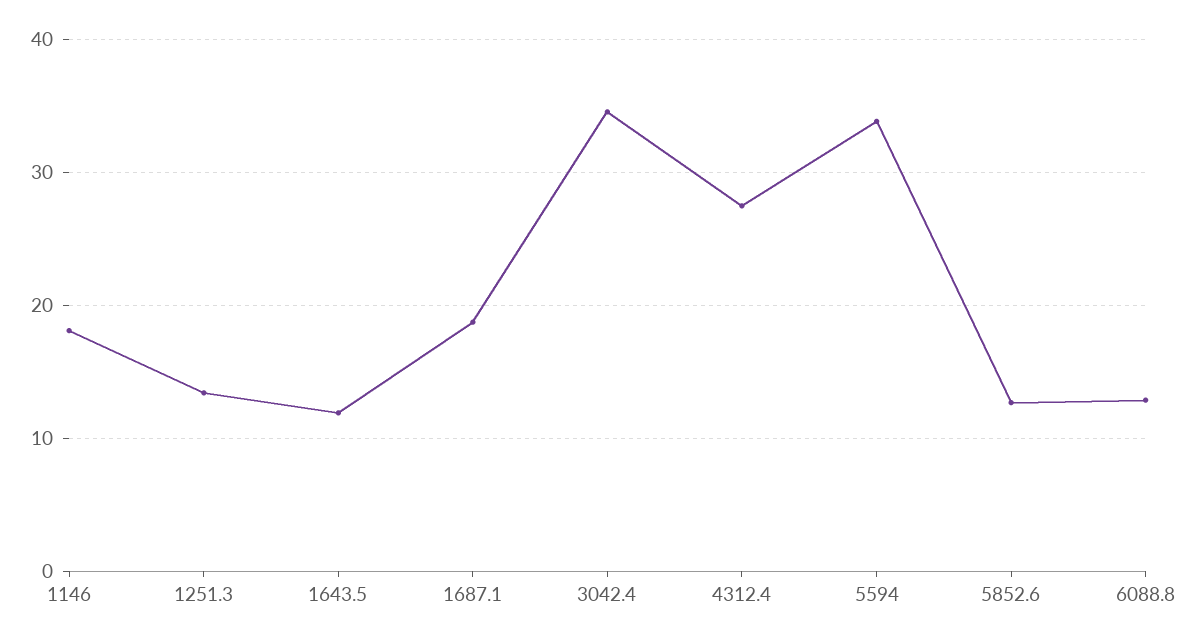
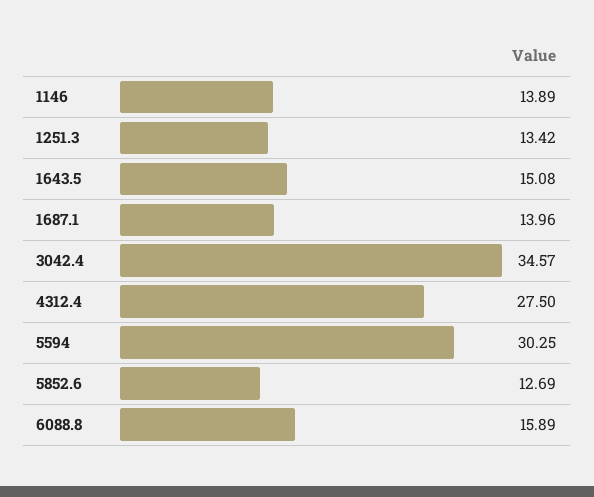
  {
-   "1146": 18,
+   "1146": 13.89,
    "1251.3": 13.42,
-   "1643.5": 12,
+   "1643.5": 15.08,
-   "1687.1": 19,
+   "1687.1": 13.96,
    "3042.4": 34.57,
    "4312.4": 27.5,
-   "5594": 34,
+   "5594": 30.25,
    "5852.6": 12.69,
-   "6088.8": 13
+   "6088.8": 15.89
  }

